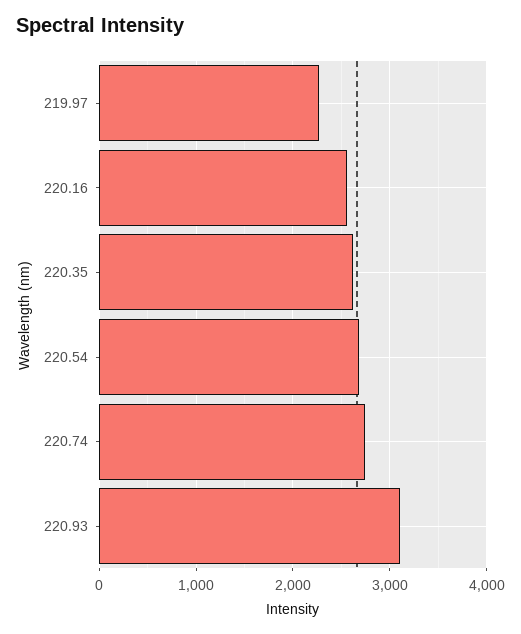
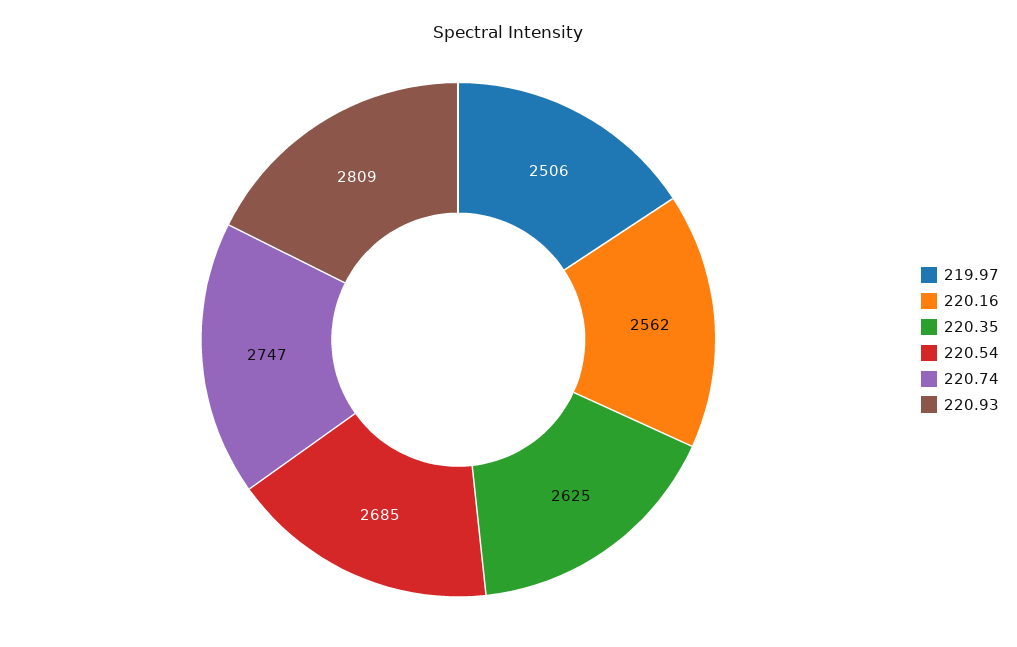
  {
-   "219.97": 2300,
+   "219.97": 2506,
    "220.16": 2562,
    "220.35": 2625,
    "220.54": 2685,
    "220.74": 2747,
-   "220.93": 3100
+   "220.93": 2809
  }

